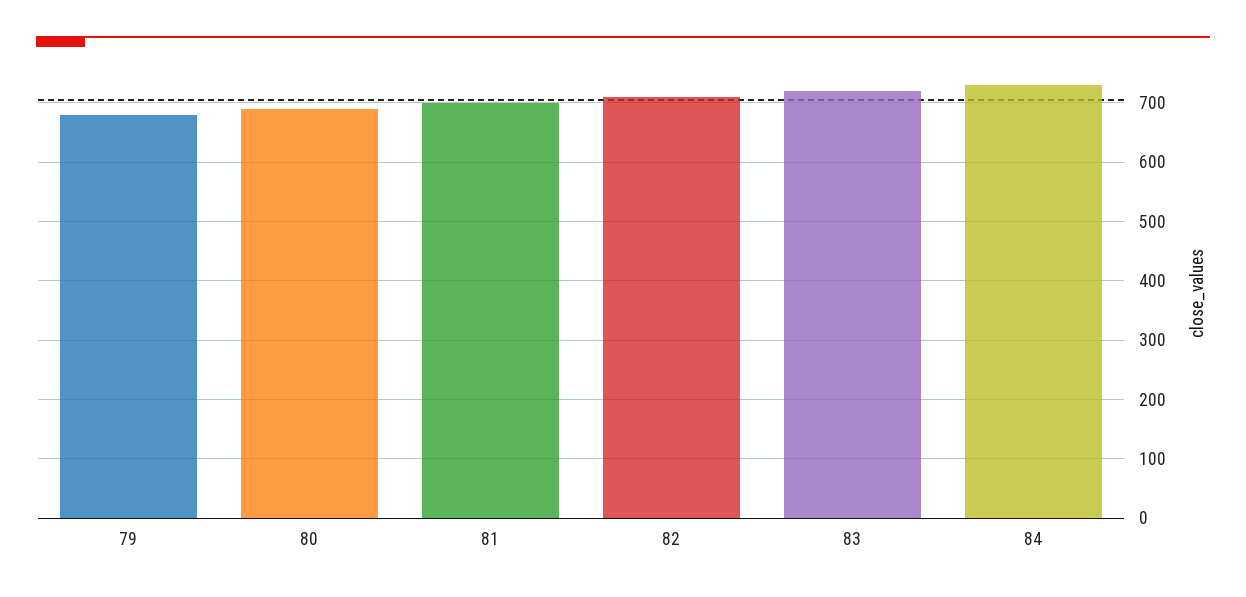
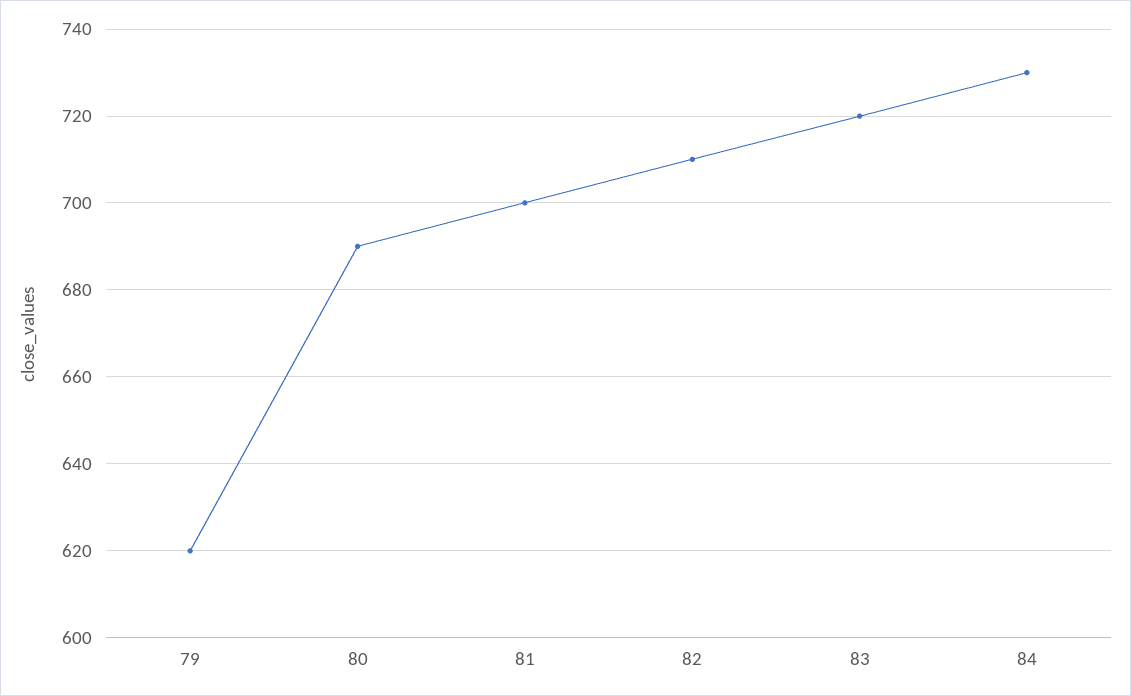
  {
-   "79": 680,
+   "79": 620,
    "80": 690,
    "81": 700,
    "82": 710,
    "83": 720,
    "84": 730
  }

